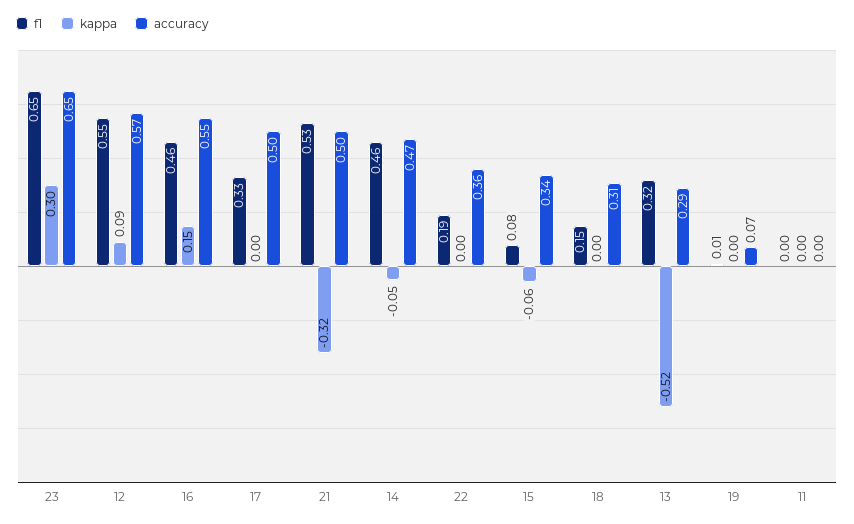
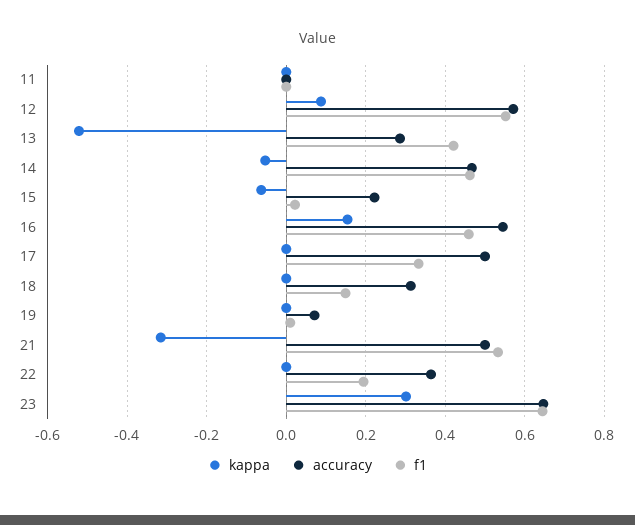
  {
    "f1": {
      "23": 0.65,
      "12": 0.55,
      "16": 0.46,
      "17": 0.33,
      "21": 0.53,
      "14": 0.46,
      "22": 0.19,
-     "15": 0.08,
+     "15": 0.02,
      "18": 0.15,
-     "13": 0.32,
+     "13": 0.42,
      "19": 0.01,
      "11": 0
    },
    "kappa": {
      "23": 0.3,
      "12": 0.09,
      "16": 0.15,
      "17": 0,
      "21": -0.32,
      "14": -0.05,
      "22": 0,
      "15": -0.06,
      "18": 0,
      "13": -0.52,
      "19": 0,
      "11": 0
    },
    "accuracy": {
      "23": 0.65,
      "12": 0.57,
      "16": 0.55,
      "17": 0.5,
      "21": 0.5,
      "14": 0.47,
      "22": 0.36,
-     "15": 0.34,
+     "15": 0.22,
      "18": 0.31,
      "13": 0.29,
      "19": 0.07,
      "11": 0
    }
  }

